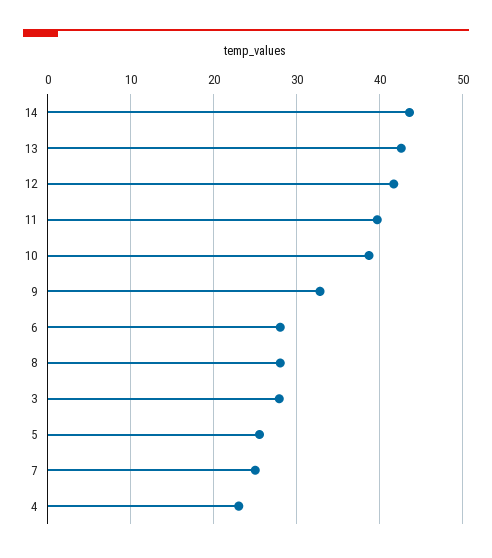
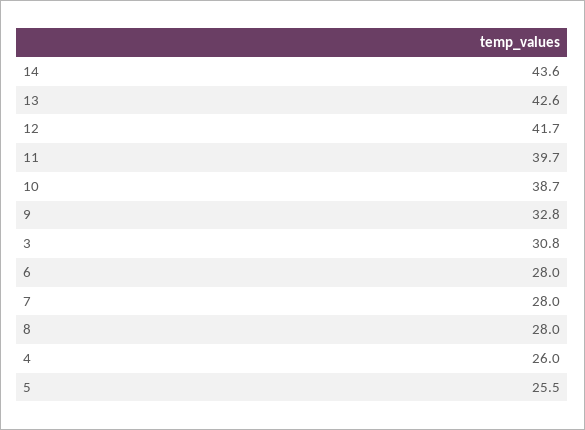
  {
    "14": 43.6,
    "13": 42.6,
    "12": 41.7,
    "11": 39.7,
    "10": 38.7,
    "9": 32.8,
    "6": 28,
    "8": 28,
-   "3": 28,
+   "3": 30.8,
    "5": 25.5,
-   "7": 25,
+   "7": 28,
-   "4": 23
+   "4": 26
  }

